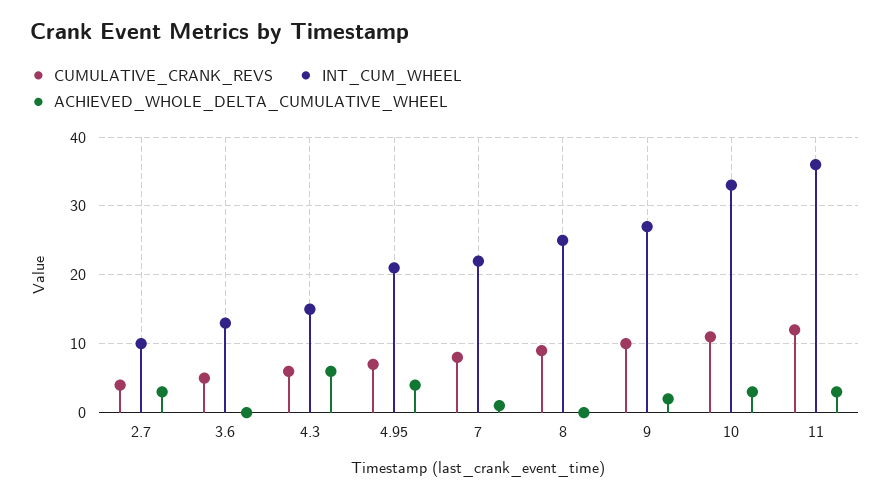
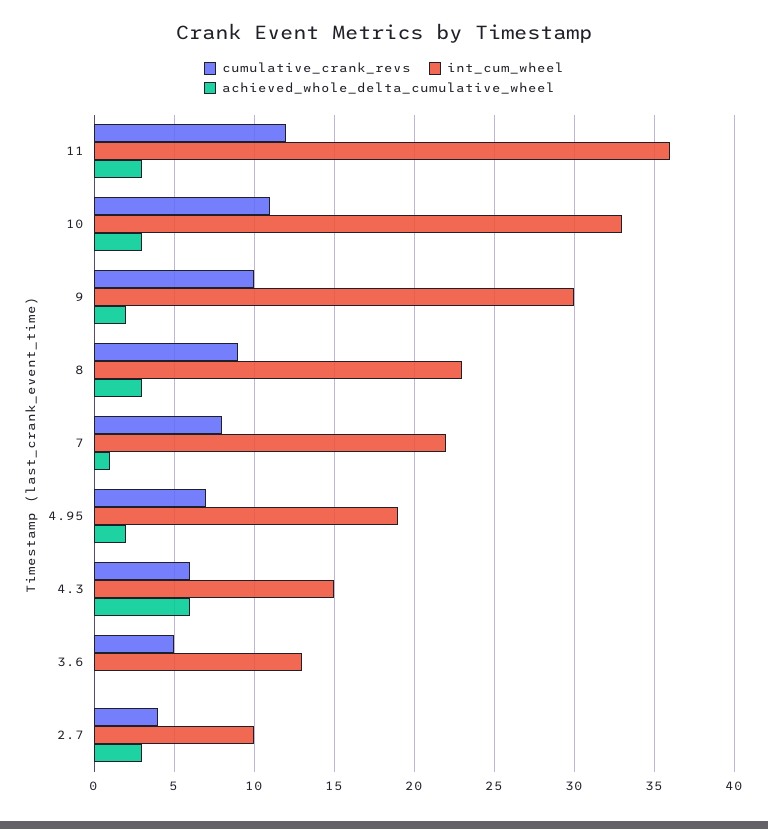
  {
    "CUMULATIVE_CRANK_REVS": {
      "2.7": 4,
      "3.6": 5,
      "4.3": 6,
      "4.95": 7,
      "7": 8,
      "8": 9,
      "9": 10,
      "10": 11,
      "11": 12
    },
    "INT_CUM_WHEEL": {
      "2.7": 10,
      "3.6": 13,
      "4.3": 15,
-     "4.95": 21,
+     "4.95": 19,
      "7": 22,
-     "8": 25,
+     "8": 23,
-     "9": 27,
+     "9": 30,
      "10": 33,
      "11": 36
    },
    "ACHIEVED_WHOLE_DELTA_CUMULATIVE_WHEEL": {
      "2.7": 3,
      "3.6": 0,
      "4.3": 6,
-     "4.95": 4,
+     "4.95": 2,
      "7": 1,
-     "8": 0,
+     "8": 3,
      "9": 2,
      "10": 3,
      "11": 3
    }
  }

